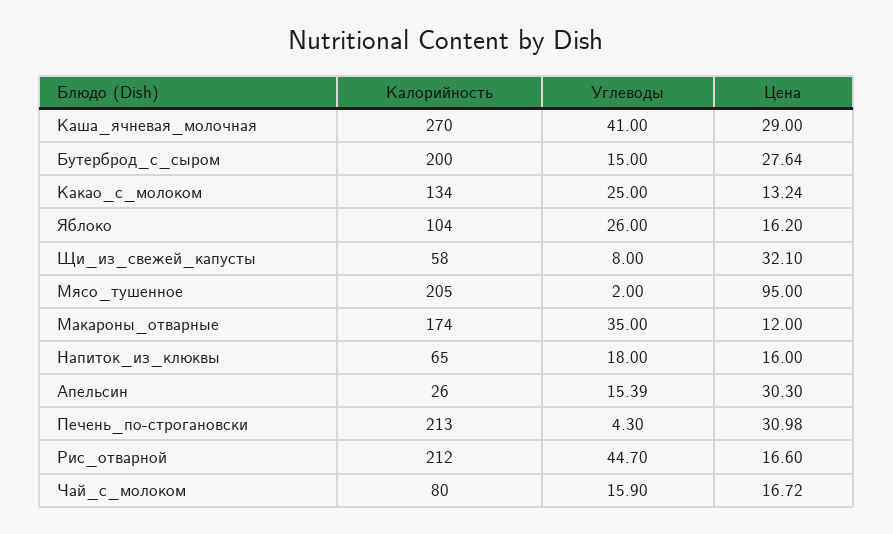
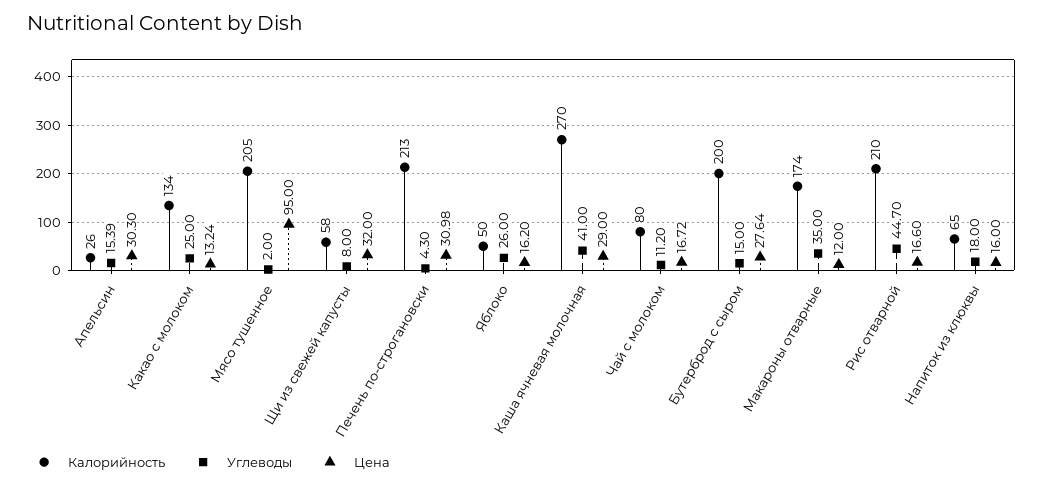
  {
    "Калорийность": {
      "Каша_ячневая_молочная": 270,
      "Бутерброд_с_сыром": 200,
      "Какао_с_молоком": 134,
-     "Яблоко": 104,
+     "Яблоко": 50,
      "Щи_из_свежей_капусты": 58,
      "Мясо_тушенное": 205,
      "Макароны_отварные": 174,
      "Напиток_из_клюквы": 65,
      "Апельсин": 26,
      "Печень_по-строгановски": 213,
-     "Рис_отварной": 212,
+     "Рис_отварной": 210,
      "Чай_с_молоком": 80
    },
    "Углеводы": {
      "Каша_ячневая_молочная": 41,
      "Бутерброд_с_сыром": 15,
      "Какао_с_молоком": 25,
      "Яблоко": 26,
      "Щи_из_свежей_капусты": 8,
      "Мясо_тушенное": 2,
      "Макароны_отварные": 35,
      "Напиток_из_клюквы": 18,
      "Апельсин": 15.39,
      "Печень_по-строгановски": 4.3,
      "Рис_отварной": 44.7,
-     "Чай_с_молоком": 15.9
+     "Чай_с_молоком": 11.2
    },
    "Цена": {
      "Каша_ячневая_молочная": 29,
      "Бутерброд_с_сыром": 27.64,
      "Какао_с_молоком": 13.24,
      "Яблоко": 16.2,
-     "Щи_из_свежей_капусты": 32.1,
+     "Щи_из_свежей_капусты": 32,
      "Мясо_тушенное": 95,
      "Макароны_отварные": 12,
      "Напиток_из_клюквы": 16,
      "Апельсин": 30.3,
      "Печень_по-строгановски": 30.98,
      "Рис_отварной": 16.6,
      "Чай_с_молоком": 16.72
    }
  }

